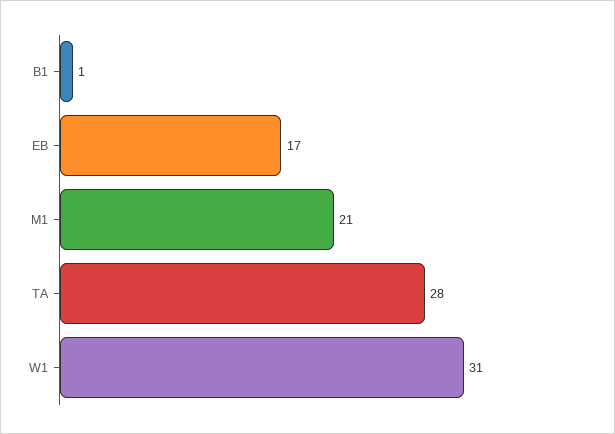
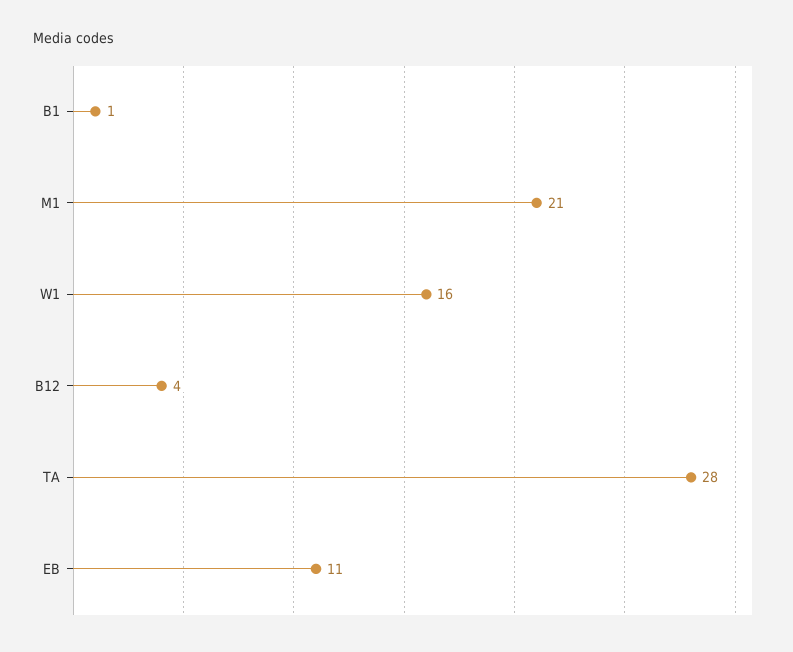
  {
    "B1": 1,
-   "EB": 17,
+   "EB": 11,
    "M1": 21,
    "TA": 28,
-   "W1": 31
+   "W1": 16,
+   "B12": 4
  }

